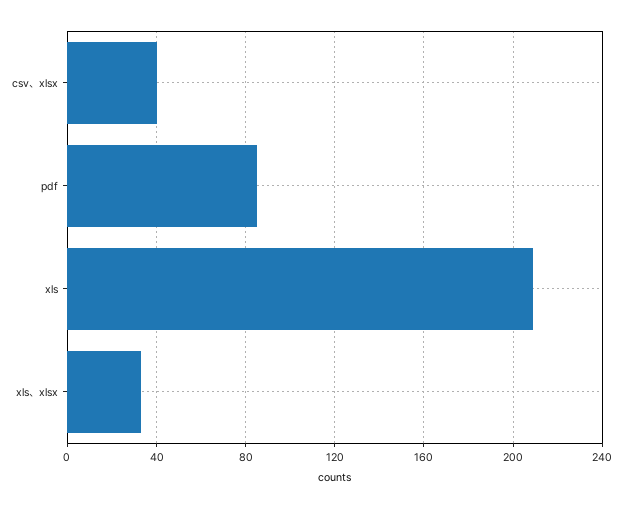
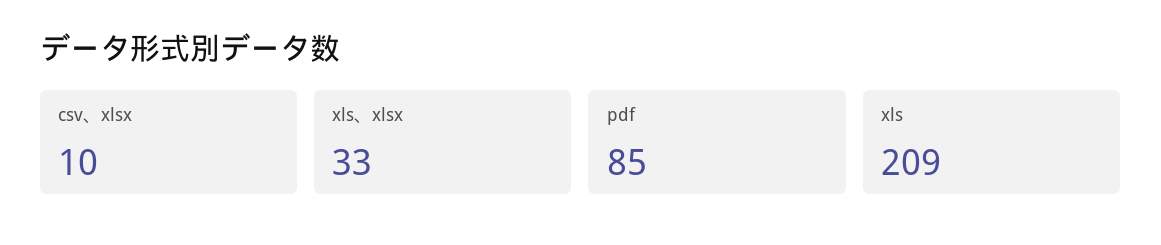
  {
-   "csv、xlsx": 40,
+   "csv、xlsx": 10,
    "pdf": 85,
    "xls": 209,
    "xls、xlsx": 33
  }

